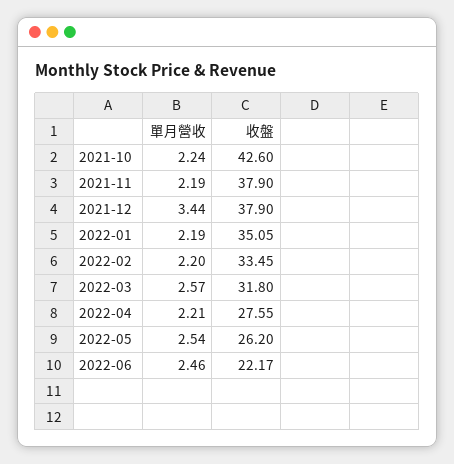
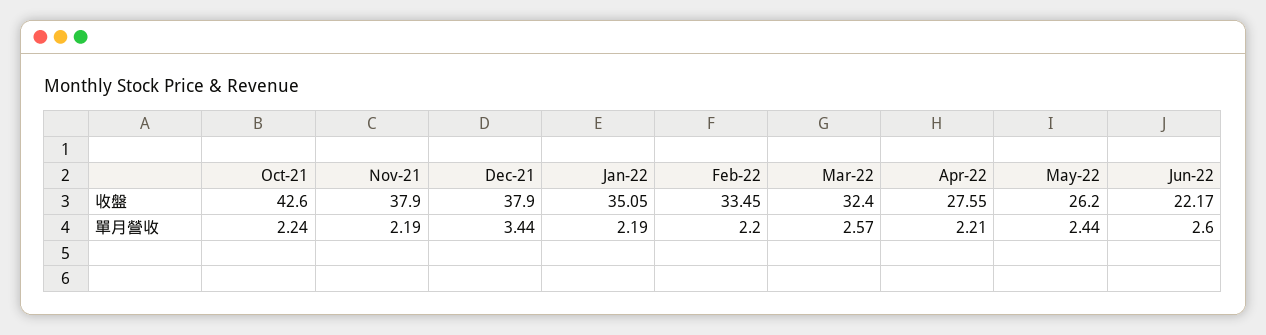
  {
    "單月營收": {
      "2021-10": 2.24,
      "2021-11": 2.19,
      "2021-12": 3.44,
      "2022-01": 2.19,
      "2022-02": 2.2,
      "2022-03": 2.57,
      "2022-04": 2.21,
-     "2022-05": 2.54,
+     "2022-05": 2.44,
-     "2022-06": 2.46
+     "2022-06": 2.6
    },
    "收盤": {
      "2021-10": 42.6,
      "2021-11": 37.9,
      "2021-12": 37.9,
      "2022-01": 35.05,
      "2022-02": 33.45,
-     "2022-03": 31.8,
+     "2022-03": 32.4,
      "2022-04": 27.55,
      "2022-05": 26.2,
      "2022-06": 22.17
    }
  }

